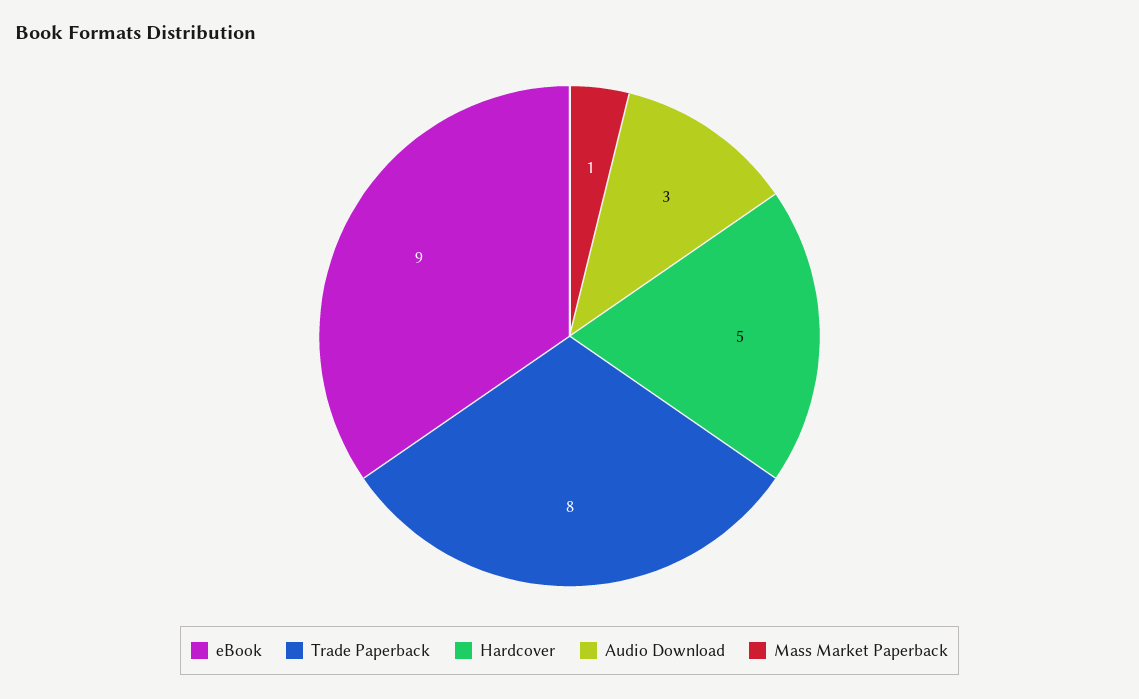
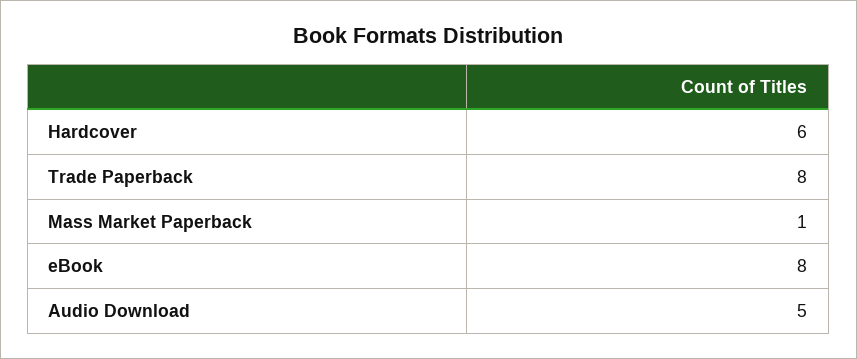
  {
-   "eBook": 9,
+   "eBook": 8,
    "Trade Paperback": 8,
-   "Hardcover": 5,
+   "Hardcover": 6,
-   "Audio Download": 3,
+   "Audio Download": 5,
    "Mass Market Paperback": 1
  }

